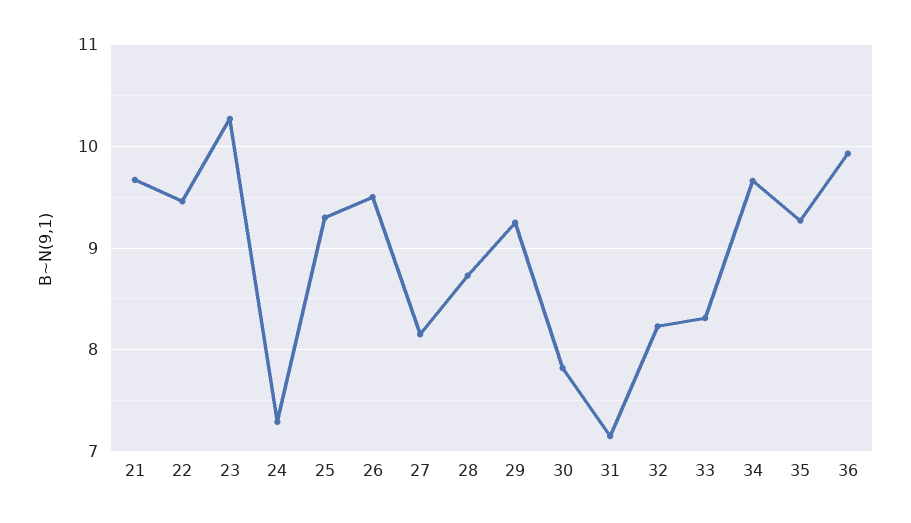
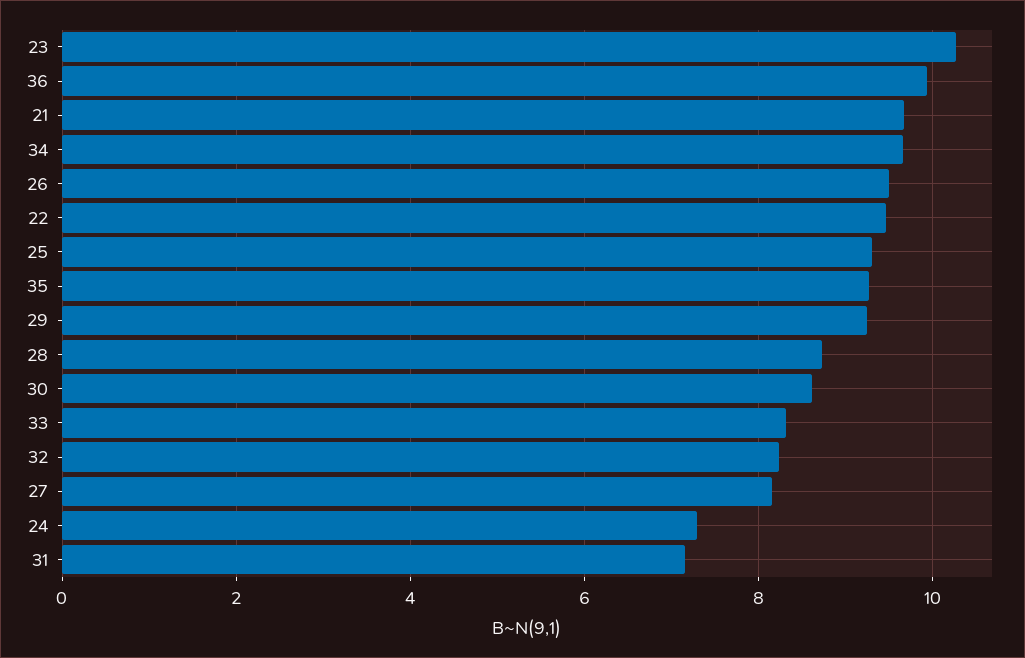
  {
    "21": 9.7,
    "22": 9.5,
    "23": 10.3,
    "24": 7.3,
    "25": 9.3,
    "26": 9.5,
    "27": 8.2,
    "28": 8.7,
    "29": 9.3,
-   "30": 7.8,
+   "30": 8.6,
    "31": 7.2,
    "32": 8.2,
    "33": 8.3,
    "34": 9.7,
    "35": 9.3,
    "36": 9.9
  }

